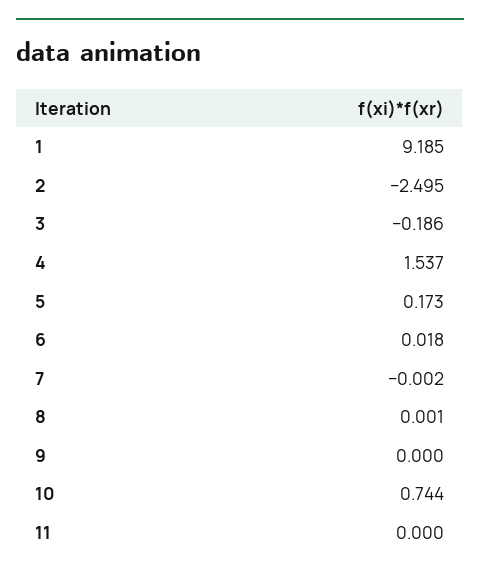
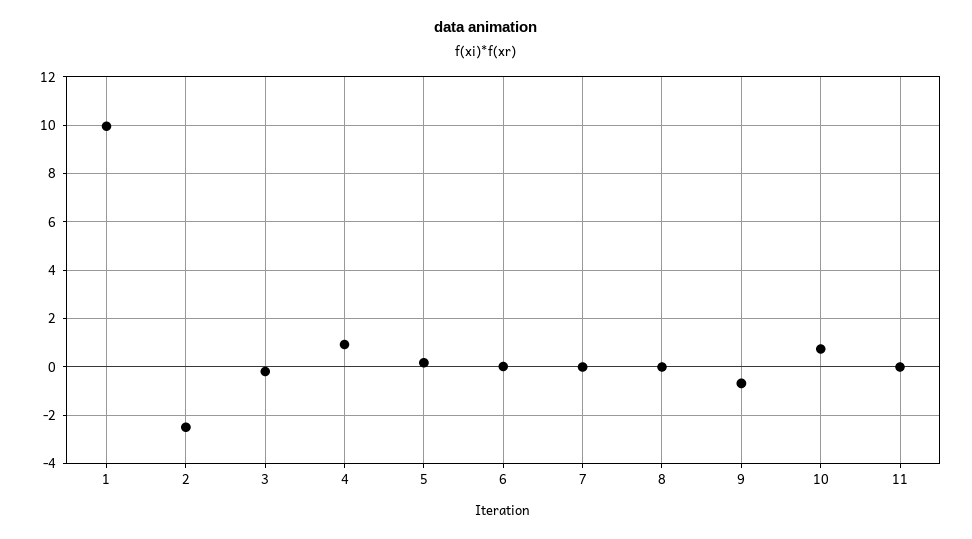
  {
-   "1": 9.185,
+   "1": 10,
    "2": -2.495,
    "3": -0.186,
-   "4": 1.537,
+   "4": 1,
    "5": 0.173,
    "6": 0.018,
    "7": -0.002,
    "8": 0.001,
-   "9": 0,
+   "9": -0.75,
    "10": 0.744,
    "11": 0
  }

